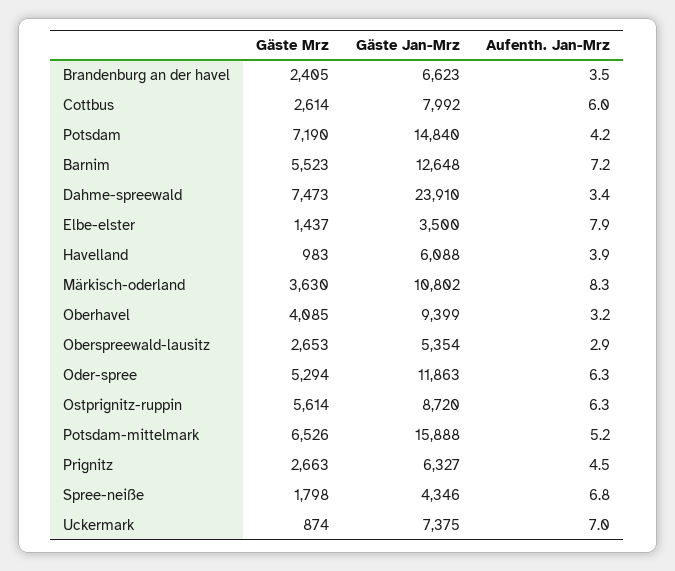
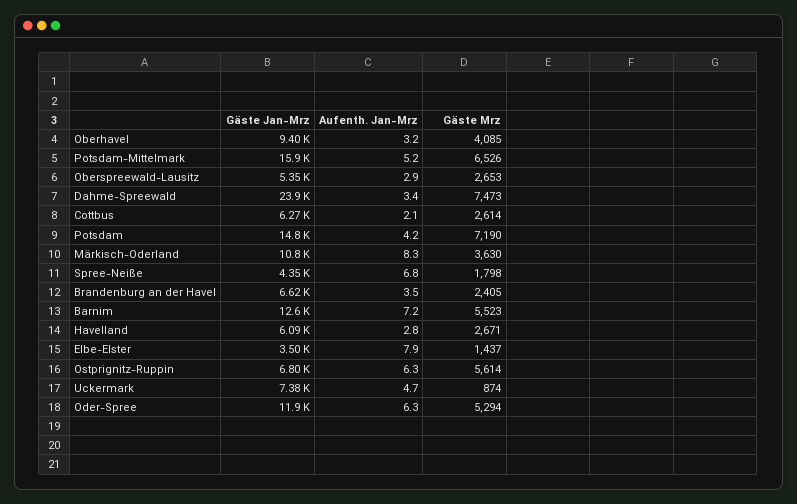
  {
    "Gäste Mrz": {
      "Brandenburg an der havel": 2405,
      "Cottbus": 2614,
      "Potsdam": 7190,
      "Barnim": 5523,
      "Dahme-spreewald": 7473,
      "Elbe-elster": 1437,
-     "Havelland": 983,
+     "Havelland": 2671,
      "Märkisch-oderland": 3630,
      "Oberhavel": 4085,
      "Oberspreewald-lausitz": 2653,
      "Oder-spree": 5294,
      "Ostprignitz-ruppin": 5614,
      "Potsdam-mittelmark": 6526,
-     "Prignitz": 2663,
      "Spree-neiße": 1798,
      "Uckermark": 874
    },
    "Gäste Jan-Mrz": {
      "Brandenburg an der havel": 6623,
-     "Cottbus": 7992,
+     "Cottbus": 6270,
      "Potsdam": 14840,
      "Barnim": 12648,
      "Dahme-spreewald": 23910,
      "Elbe-elster": 3500,
      "Havelland": 6088,
      "Märkisch-oderland": 10802,
      "Oberhavel": 9399,
      "Oberspreewald-lausitz": 5354,
      "Oder-spree": 11863,
-     "Ostprignitz-ruppin": 8720,
+     "Ostprignitz-ruppin": 6800,
      "Potsdam-mittelmark": 15888,
-     "Prignitz": 6327,
      "Spree-neiße": 4346,
      "Uckermark": 7375
    },
    "Aufenth. Jan-Mrz": {
      "Brandenburg an der havel": 3.5,
-     "Cottbus": 6,
+     "Cottbus": 2.1,
      "Potsdam": 4.2,
      "Barnim": 7.2,
      "Dahme-spreewald": 3.4,
      "Elbe-elster": 7.9,
-     "Havelland": 3.9,
+     "Havelland": 2.8,
      "Märkisch-oderland": 8.3,
      "Oberhavel": 3.2,
      "Oberspreewald-lausitz": 2.9,
      "Oder-spree": 6.3,
      "Ostprignitz-ruppin": 6.3,
      "Potsdam-mittelmark": 5.2,
-     "Prignitz": 4.5,
      "Spree-neiße": 6.8,
-     "Uckermark": 7
+     "Uckermark": 4.7
    }
  }

